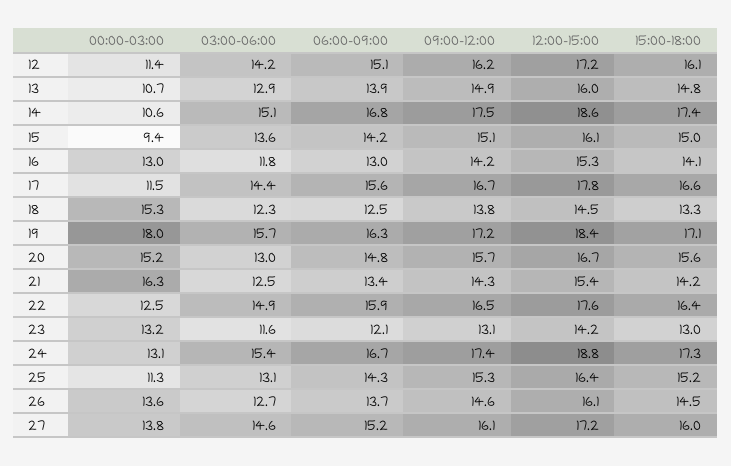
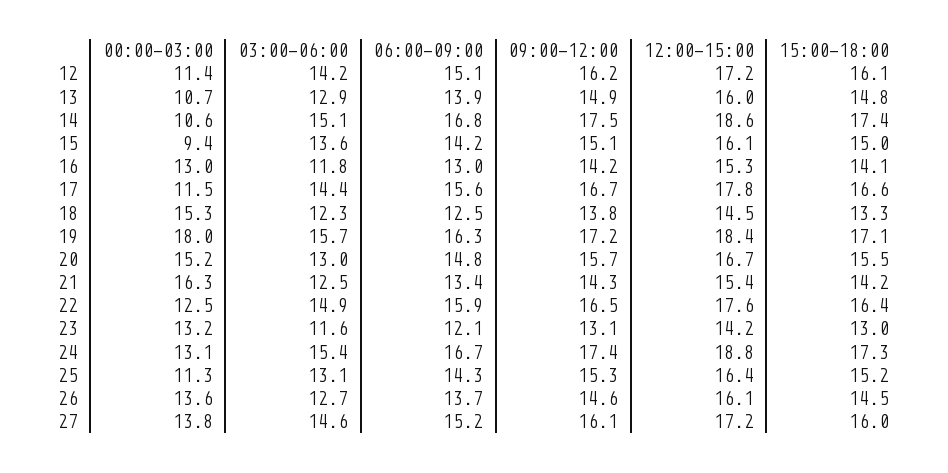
  {
    "00:00-03:00": {
      "12": 11.4,
      "13": 10.7,
      "14": 10.6,
      "15": 9.4,
      "16": 13,
      "17": 11.5,
      "18": 15.3,
      "19": 18,
      "20": 15.2,
      "21": 16.3,
      "22": 12.5,
      "23": 13.2,
      "24": 13.1,
      "25": 11.3,
      "26": 13.6,
      "27": 13.8
    },
    "03:00-06:00": {
      "12": 14.2,
      "13": 12.9,
      "14": 15.1,
      "15": 13.6,
      "16": 11.8,
      "17": 14.4,
      "18": 12.3,
      "19": 15.7,
      "20": 13,
      "21": 12.5,
      "22": 14.9,
      "23": 11.6,
      "24": 15.4,
      "25": 13.1,
      "26": 12.7,
      "27": 14.6
    },
    "06:00-09:00": {
      "12": 15.1,
      "13": 13.9,
      "14": 16.8,
      "15": 14.2,
      "16": 13,
      "17": 15.6,
      "18": 12.5,
      "19": 16.3,
      "20": 14.8,
      "21": 13.4,
      "22": 15.9,
      "23": 12.1,
      "24": 16.7,
      "25": 14.3,
      "26": 13.7,
      "27": 15.2
    },
    "09:00-12:00": {
      "12": 16.2,
      "13": 14.9,
      "14": 17.5,
      "15": 15.1,
      "16": 14.2,
      "17": 16.7,
      "18": 13.8,
      "19": 17.2,
      "20": 15.7,
      "21": 14.3,
      "22": 16.5,
      "23": 13.1,
      "24": 17.4,
      "25": 15.3,
      "26": 14.6,
      "27": 16.1
    },
    "12:00-15:00": {
      "12": 17.2,
      "13": 16,
      "14": 18.6,
      "15": 16.1,
      "16": 15.3,
      "17": 17.8,
      "18": 14.5,
      "19": 18.4,
      "20": 16.7,
      "21": 15.4,
      "22": 17.6,
      "23": 14.2,
      "24": 18.8,
      "25": 16.4,
      "26": 16.1,
      "27": 17.2
    },
    "15:00-18:00": {
      "12": 16.1,
      "13": 14.8,
      "14": 17.4,
      "15": 15,
      "16": 14.1,
      "17": 16.6,
      "18": 13.3,
      "19": 17.1,
-     "20": 15.6,
+     "20": 15.5,
      "21": 14.2,
      "22": 16.4,
      "23": 13,
      "24": 17.3,
      "25": 15.2,
      "26": 14.5,
      "27": 16
    }
  }

